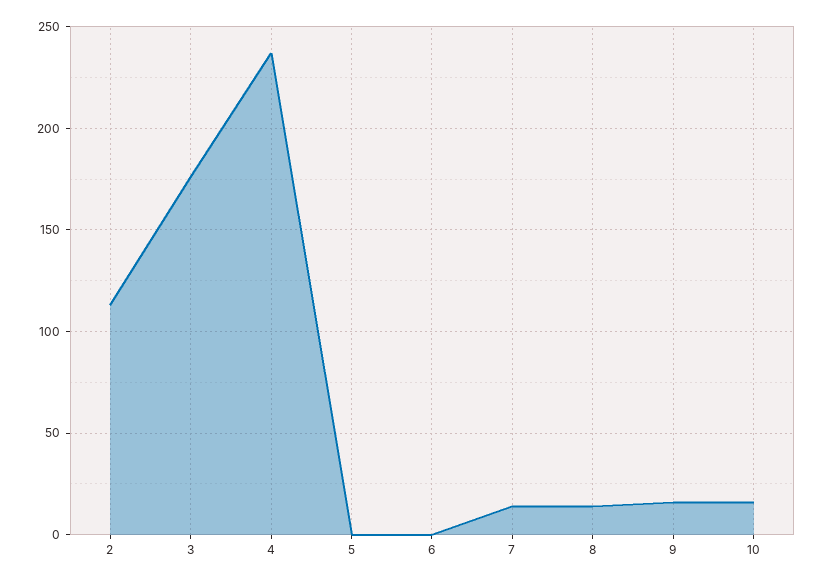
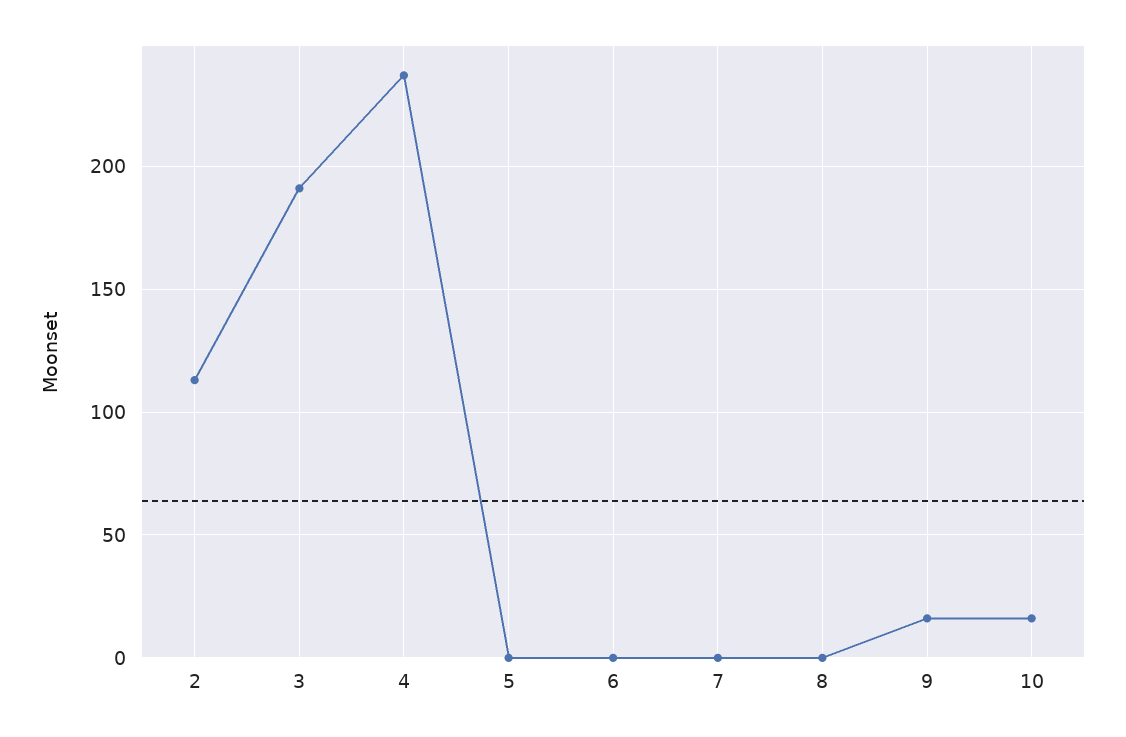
  {
    "2": 115,
-   "3": 175,
+   "3": 190,
    "4": 235,
    "5": 0,
    "6": 0,
-   "7": 15,
+   "7": 0,
-   "8": 15,
+   "8": 0,
    "9": 15,
    "10": 15
  }

